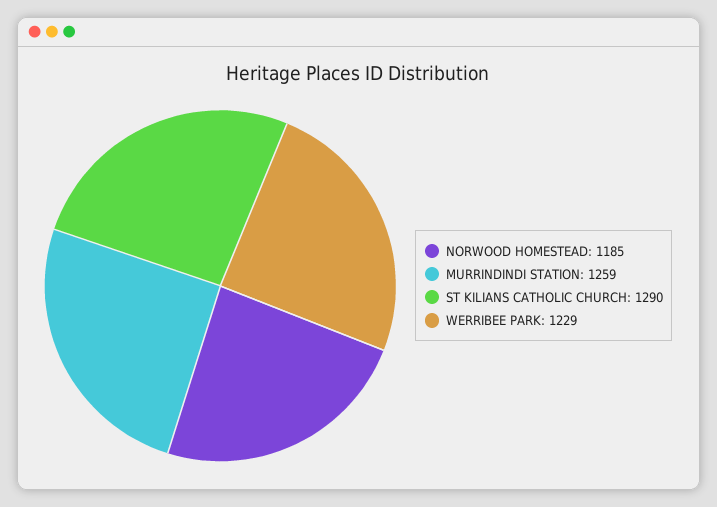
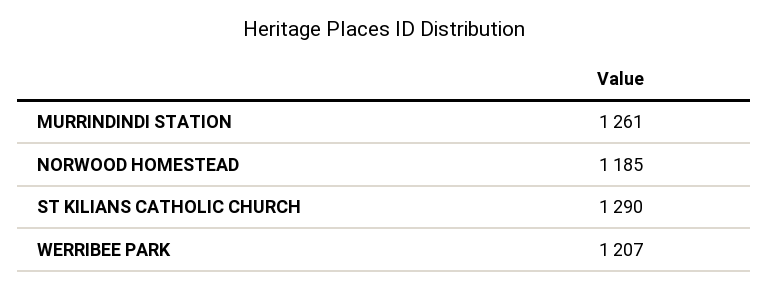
  {
    "NORWOOD HOMESTEAD": 1185,
-   "MURRINDINDI STATION": 1259,
+   "MURRINDINDI STATION": 1261,
    "ST KILIANS CATHOLIC CHURCH": 1290,
-   "WERRIBEE PARK": 1229
+   "WERRIBEE PARK": 1207
  }

